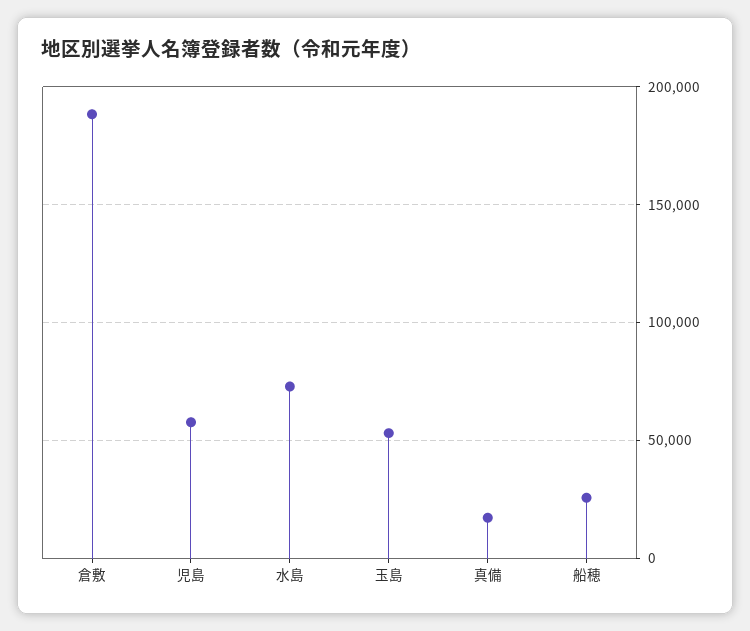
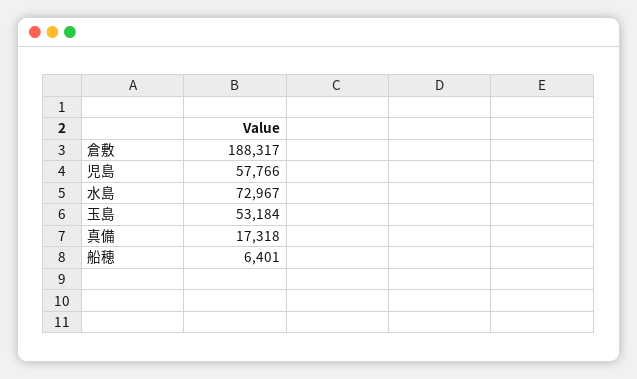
  {
    "倉敷": 188317,
    "児島": 57766,
    "水島": 72967,
    "玉島": 53184,
    "真備": 17318,
-   "船穂": 25000
+   "船穂": 6401
  }

